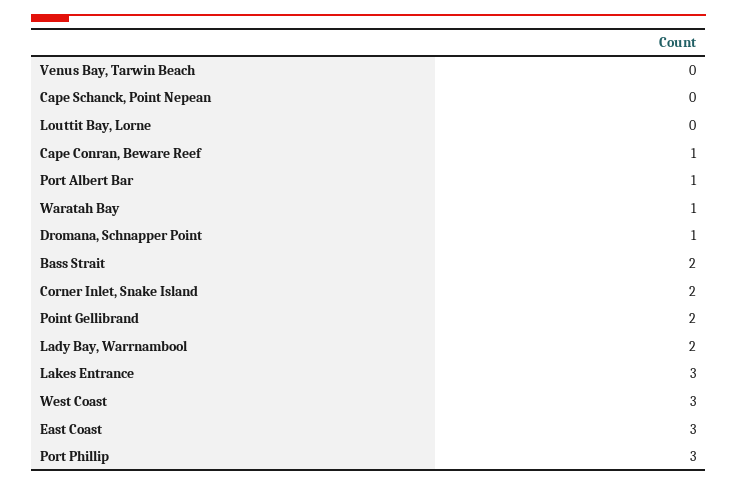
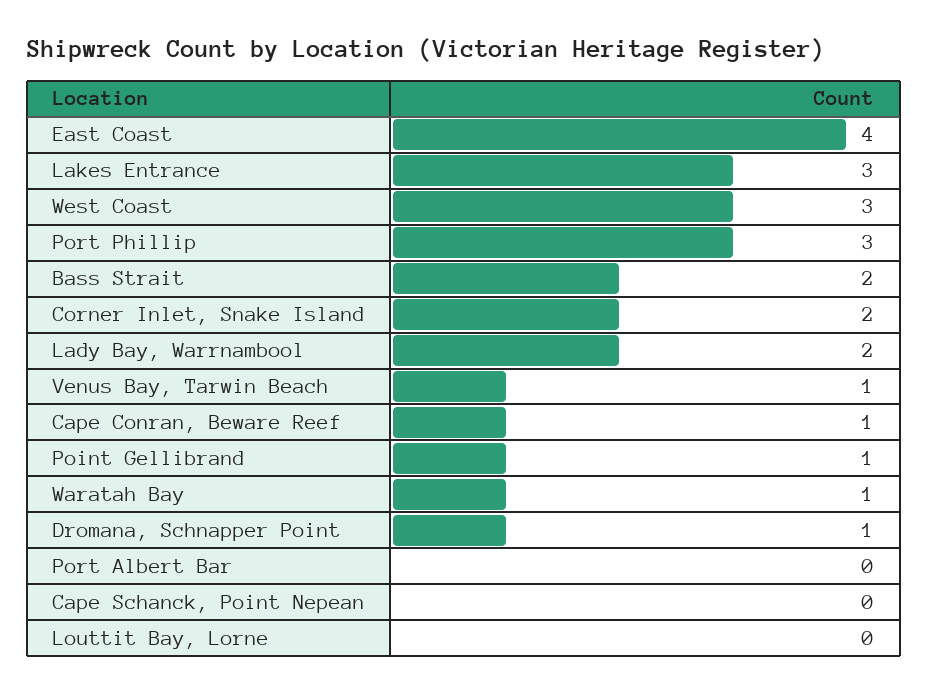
  {
-   "Venus Bay, Tarwin Beach": 0,
+   "Venus Bay, Tarwin Beach": 1,
    "Cape Schanck, Point Nepean": 0,
    "Louttit Bay, Lorne": 0,
    "Cape Conran, Beware Reef": 1,
-   "Port Albert Bar": 1,
+   "Port Albert Bar": 0,
    "Waratah Bay": 1,
    "Dromana, Schnapper Point": 1,
    "Bass Strait": 2,
    "Corner Inlet, Snake Island": 2,
-   "Point Gellibrand": 2,
+   "Point Gellibrand": 1,
    "Lady Bay, Warrnambool": 2,
    "Lakes Entrance": 3,
    "West Coast": 3,
-   "East Coast": 3,
+   "East Coast": 4,
    "Port Phillip": 3
  }

